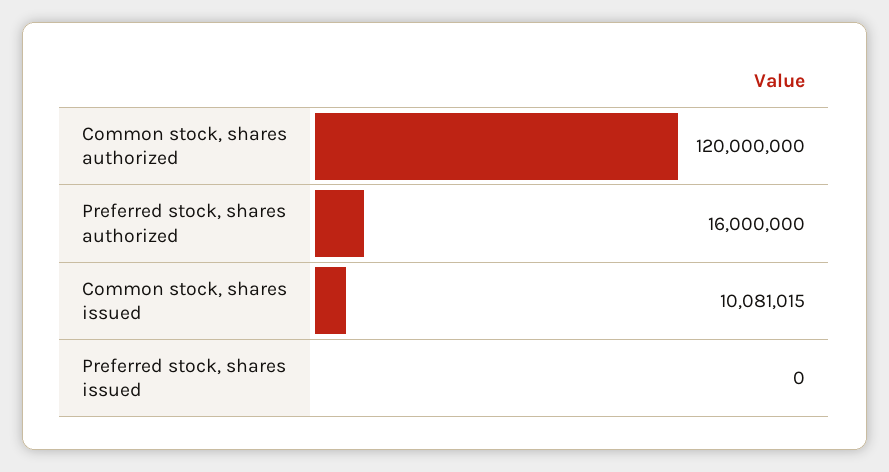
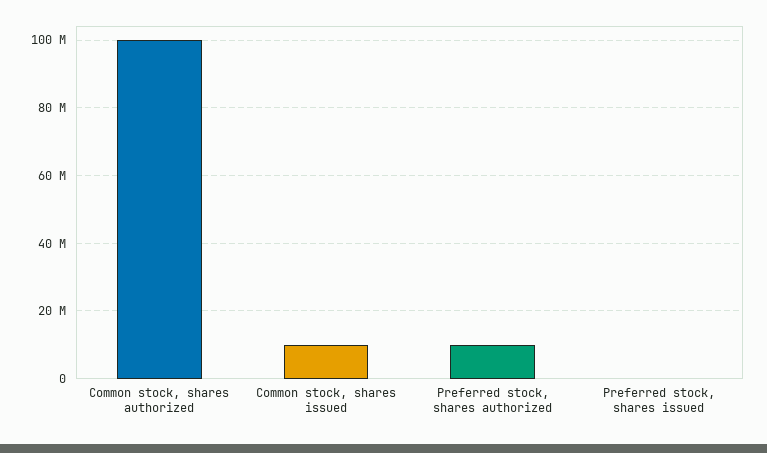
  {
-   "Common stock, shares authorized": 120000000,
+   "Common stock, shares authorized": 100000000,
-   "Preferred stock, shares authorized": 16000000,
+   "Preferred stock, shares authorized": 10000000,
    "Common stock, shares issued": 10081015,
    "Preferred stock, shares issued": 0
  }

